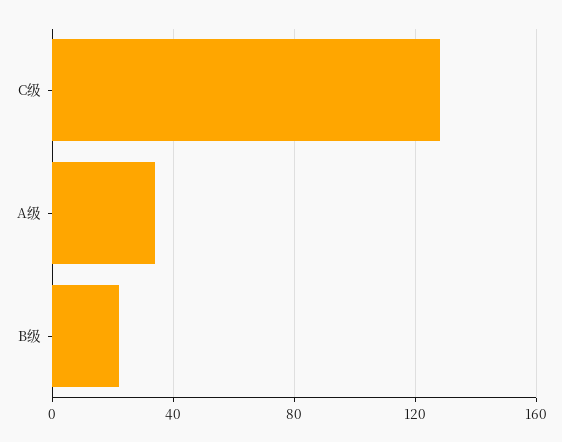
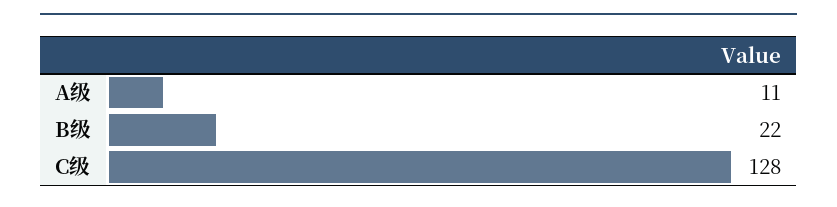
  {
    "C级": 128,
-   "A级": 35,
+   "A级": 11,
    "B级": 22
  }

